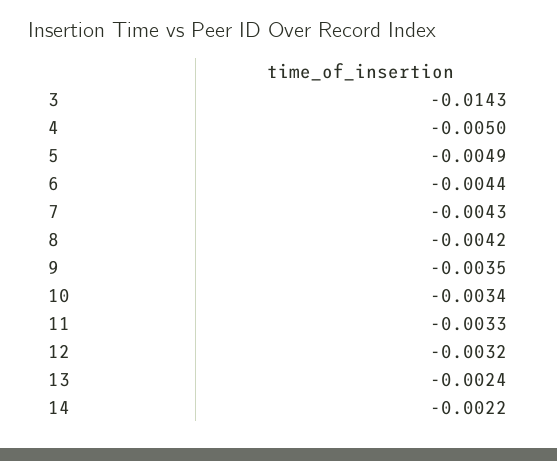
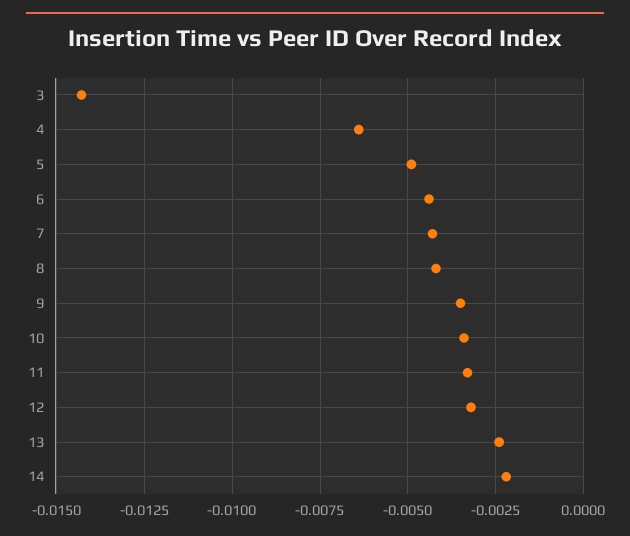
  {
    "3": -0.0143,
-   "4": -0.005,
+   "4": -0.0065,
    "5": -0.0049,
    "6": -0.0044,
    "7": -0.0043,
    "8": -0.0042,
    "9": -0.0035,
    "10": -0.0034,
    "11": -0.0033,
    "12": -0.0032,
    "13": -0.0024,
    "14": -0.0022
  }

